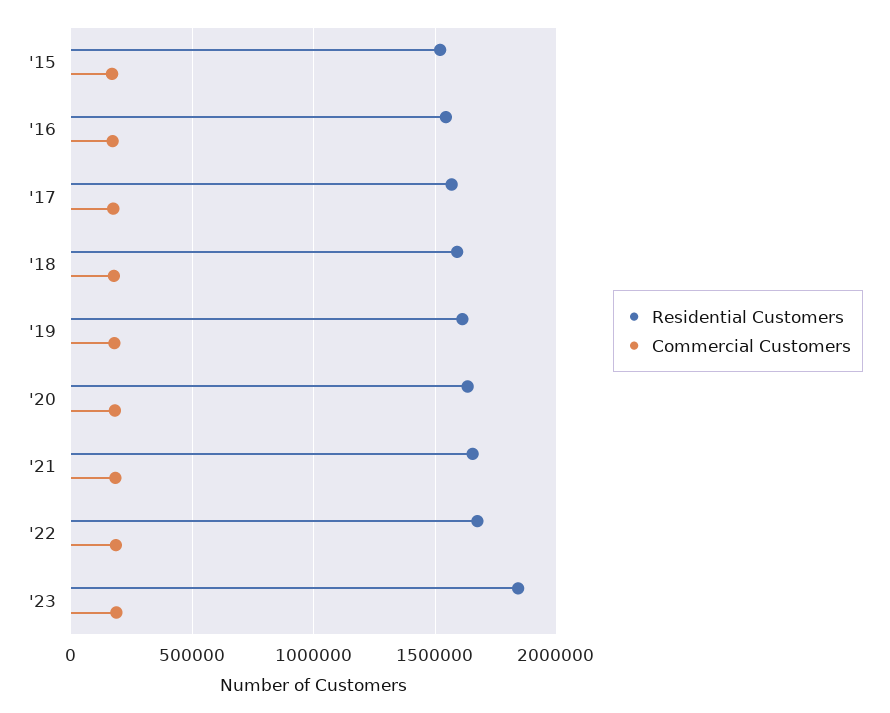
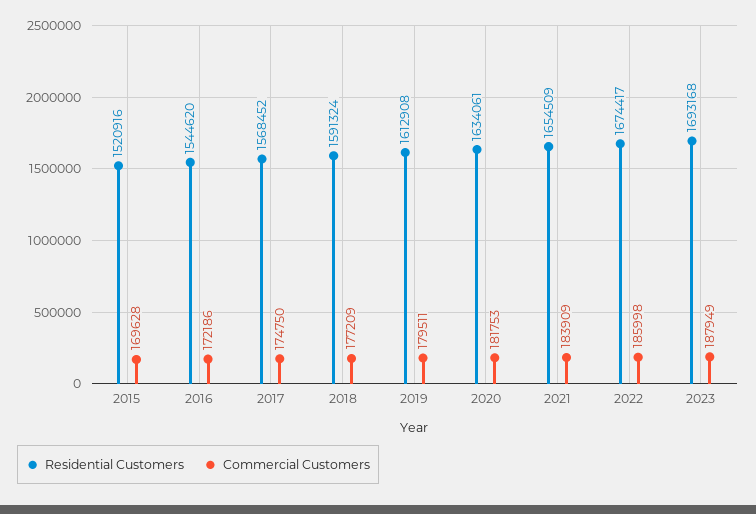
  {
    "Residential Customers": {
      "'15": 1520916,
      "'16": 1544620,
      "'17": 1568452,
      "'18": 1591324,
      "'19": 1612908,
      "'20": 1634061,
      "'21": 1654509,
      "'22": 1674417,
-     "'23": 1850000
+     "'23": 1693168
    },
    "Commercial Customers": {
      "'15": 169628,
      "'16": 172186,
      "'17": 174750,
      "'18": 177209,
      "'19": 179511,
      "'20": 181753,
      "'21": 183909,
      "'22": 185998,
      "'23": 187949
    }
  }

